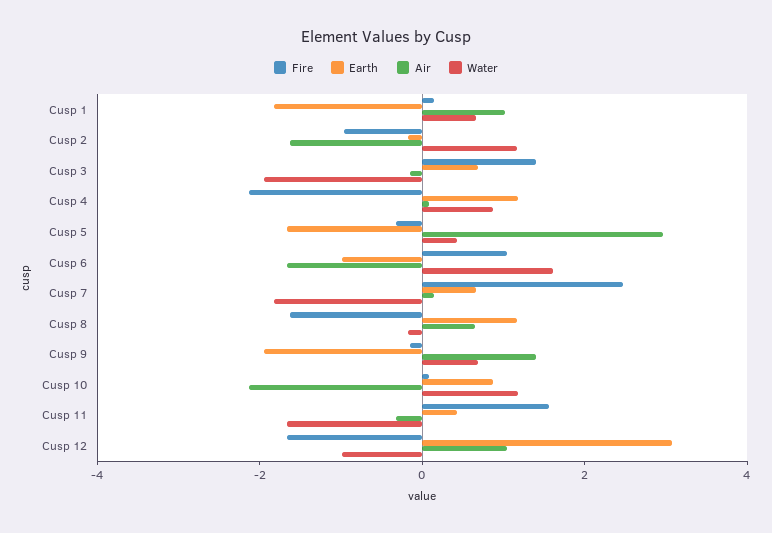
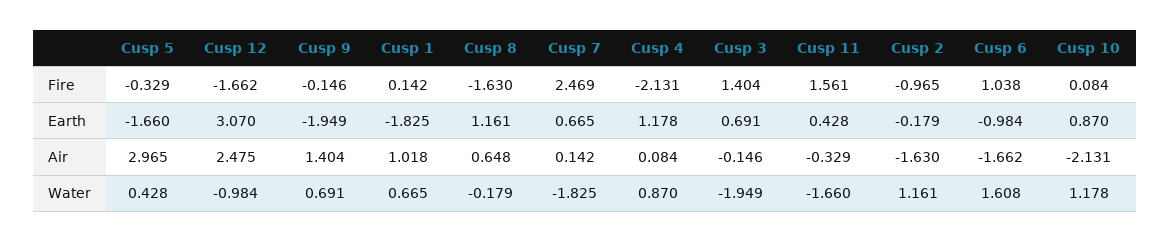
  {
    "Fire": {
      "Cusp 1": 0.142,
      "Cusp 2": -0.965,
      "Cusp 3": 1.404,
      "Cusp 4": -2.131,
      "Cusp 5": -0.329,
      "Cusp 6": 1.038,
      "Cusp 7": 2.469,
      "Cusp 8": -1.63,
      "Cusp 9": -0.146,
      "Cusp 10": 0.084,
      "Cusp 11": 1.561,
      "Cusp 12": -1.662
    },
    "Earth": {
      "Cusp 1": -1.825,
      "Cusp 2": -0.179,
      "Cusp 3": 0.691,
      "Cusp 4": 1.178,
      "Cusp 5": -1.66,
      "Cusp 6": -0.984,
      "Cusp 7": 0.665,
      "Cusp 8": 1.161,
      "Cusp 9": -1.949,
      "Cusp 10": 0.87,
      "Cusp 11": 0.428,
      "Cusp 12": 3.07
    },
    "Air": {
      "Cusp 1": 1.018,
      "Cusp 2": -1.63,
      "Cusp 3": -0.146,
      "Cusp 4": 0.084,
      "Cusp 5": 2.965,
      "Cusp 6": -1.662,
      "Cusp 7": 0.142,
      "Cusp 8": 0.648,
      "Cusp 9": 1.404,
      "Cusp 10": -2.131,
      "Cusp 11": -0.329,
-     "Cusp 12": 1
+     "Cusp 12": 2.475
    },
    "Water": {
      "Cusp 1": 0.665,
      "Cusp 2": 1.161,
      "Cusp 3": -1.949,
      "Cusp 4": 0.87,
      "Cusp 5": 0.428,
      "Cusp 6": 1.608,
      "Cusp 7": -1.825,
      "Cusp 8": -0.179,
      "Cusp 9": 0.691,
      "Cusp 10": 1.178,
      "Cusp 11": -1.66,
      "Cusp 12": -0.984
    }
  }

